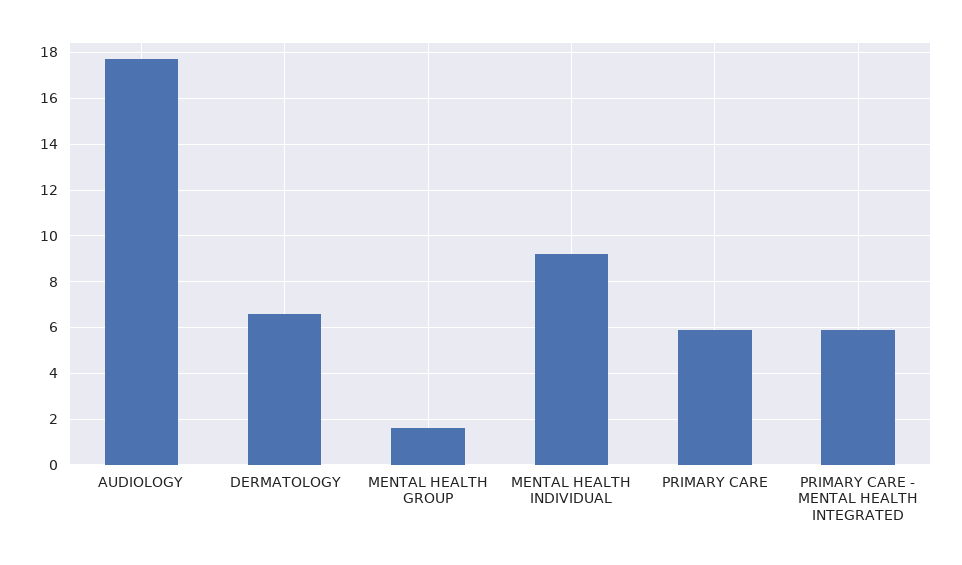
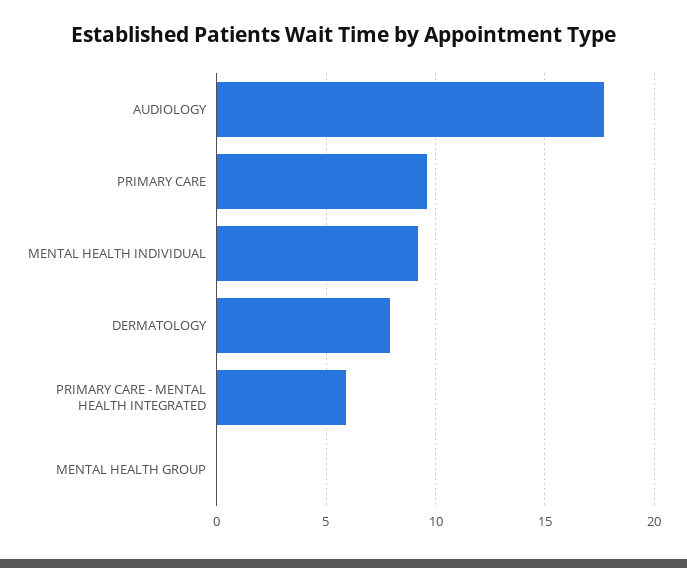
  {
    "AUDIOLOGY": 17.5,
-   "DERMATOLOGY": 6.5,
+   "DERMATOLOGY": 8,
-   "MENTAL HEALTH GROUP": 1.5,
+   "MENTAL HEALTH GROUP": 0,
    "MENTAL HEALTH INDIVIDUAL": 9,
-   "PRIMARY CARE": 6,
+   "PRIMARY CARE": 9.5,
    "PRIMARY CARE - MENTAL HEALTH INTEGRATED": 6
  }

